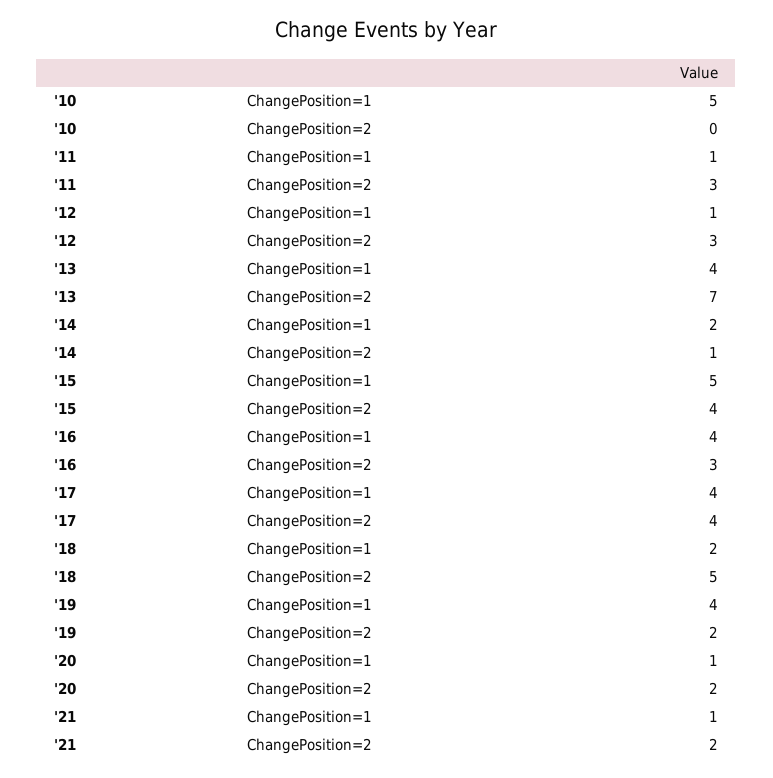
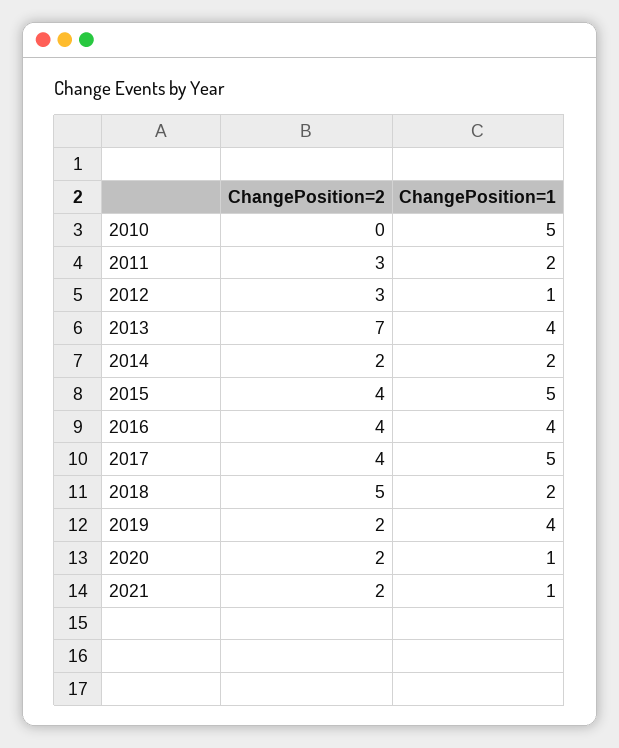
  {
    "'10": {
      "ChangePosition=1": 5,
      "ChangePosition=2": 0
    },
    "'11": {
-     "ChangePosition=1": 1,
+     "ChangePosition=1": 2,
      "ChangePosition=2": 3
    },
    "'12": {
      "ChangePosition=1": 1,
      "ChangePosition=2": 3
    },
    "'13": {
      "ChangePosition=1": 4,
      "ChangePosition=2": 7
    },
    "'14": {
      "ChangePosition=1": 2,
-     "ChangePosition=2": 1
+     "ChangePosition=2": 2
    },
    "'15": {
      "ChangePosition=1": 5,
      "ChangePosition=2": 4
    },
    "'16": {
      "ChangePosition=1": 4,
-     "ChangePosition=2": 3
+     "ChangePosition=2": 4
    },
    "'17": {
-     "ChangePosition=1": 4,
+     "ChangePosition=1": 5,
      "ChangePosition=2": 4
    },
    "'18": {
      "ChangePosition=1": 2,
      "ChangePosition=2": 5
    },
    "'19": {
      "ChangePosition=1": 4,
      "ChangePosition=2": 2
    },
    "'20": {
      "ChangePosition=1": 1,
      "ChangePosition=2": 2
    },
    "'21": {
      "ChangePosition=1": 1,
      "ChangePosition=2": 2
    }
  }

